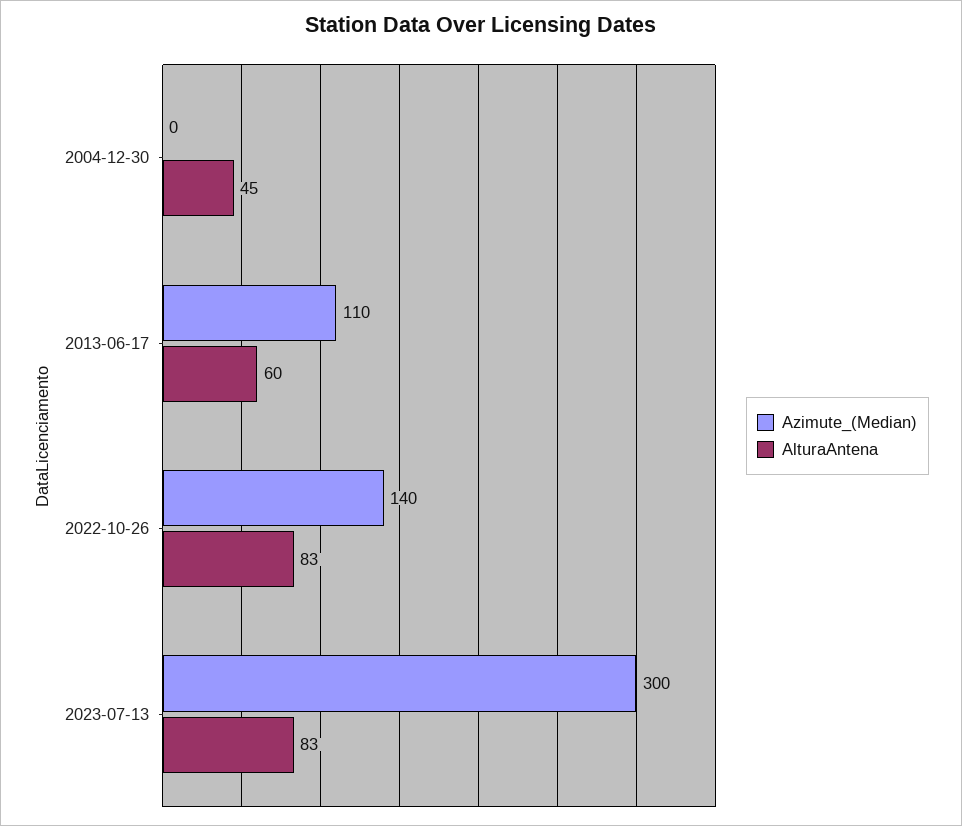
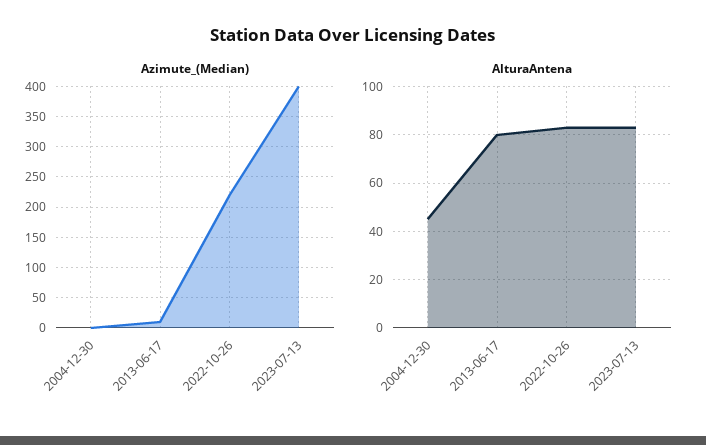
  {
    "Azimute_(Median)": {
      "2004-12-30": 0,
-     "2013-06-17": 110,
+     "2013-06-17": 10,
-     "2022-10-26": 140,
+     "2022-10-26": 220,
-     "2023-07-13": 300
+     "2023-07-13": 400
    },
    "AlturaAntena": {
      "2004-12-30": 45,
-     "2013-06-17": 60,
+     "2013-06-17": 80,
      "2022-10-26": 83,
      "2023-07-13": 83
    }
  }

